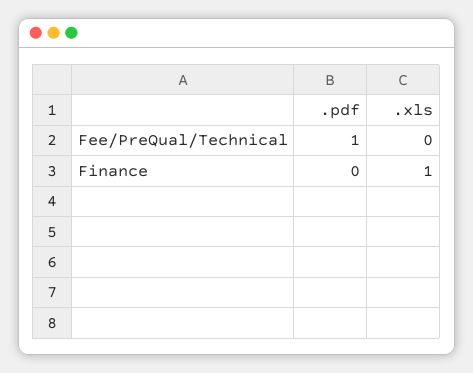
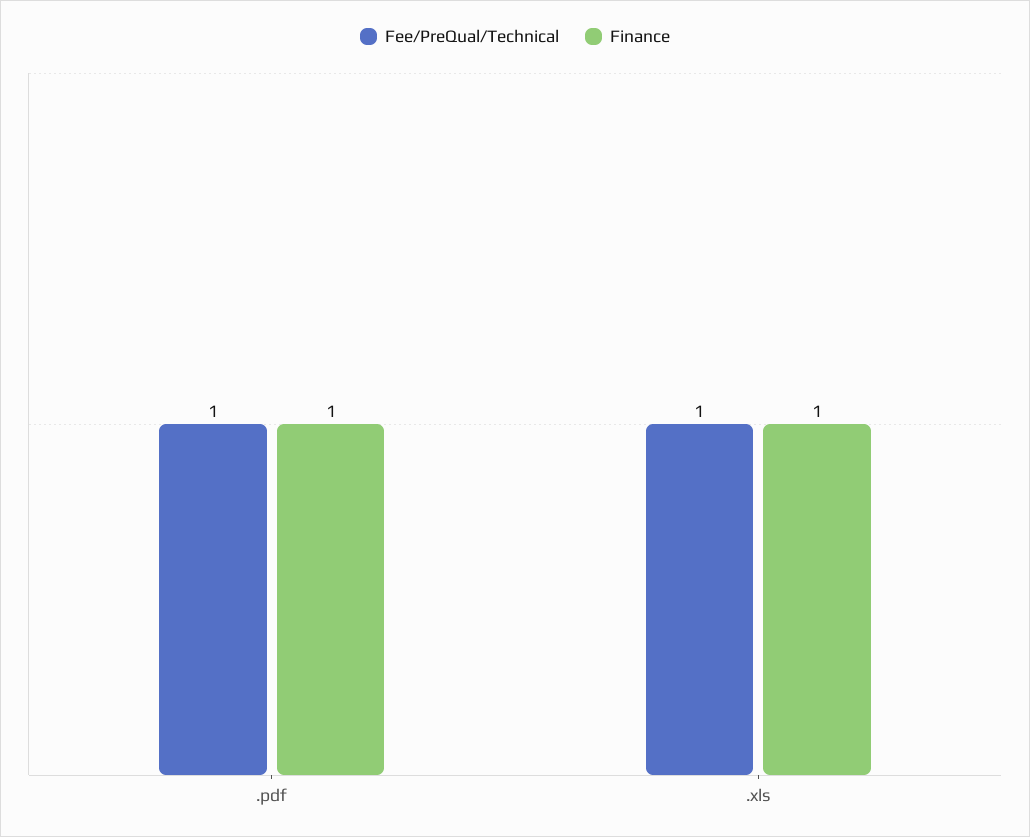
  {
    "Fee/PreQual/Technical": {
      ".pdf": 1,
-     ".xls": 0
+     ".xls": 1
    },
    "Finance": {
-     ".pdf": 0,
+     ".pdf": 1,
      ".xls": 1
    }
  }

